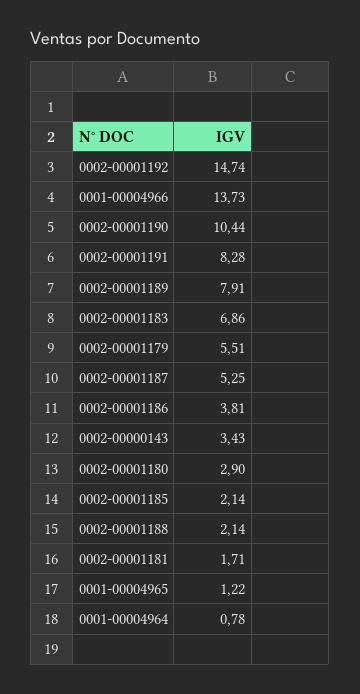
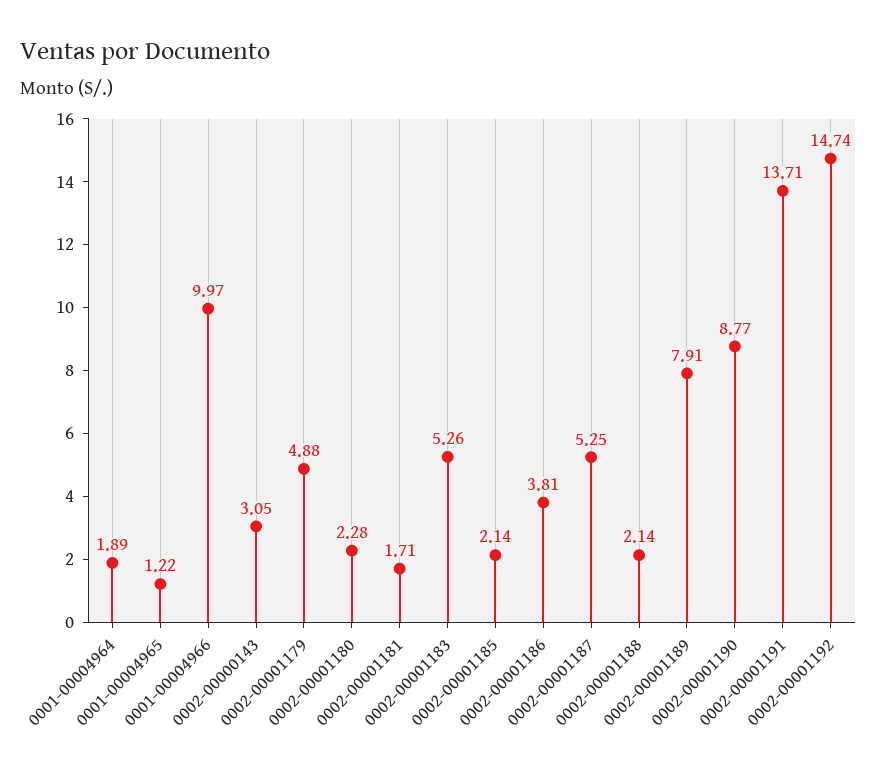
  {
    "0002-00001192": 14.74,
-   "0001-00004966": 13.73,
+   "0001-00004966": 9.97,
-   "0002-00001190": 10.44,
+   "0002-00001190": 8.77,
-   "0002-00001191": 8.28,
+   "0002-00001191": 13.71,
    "0002-00001189": 7.91,
-   "0002-00001183": 6.86,
+   "0002-00001183": 5.26,
-   "0002-00001179": 5.51,
+   "0002-00001179": 4.88,
    "0002-00001187": 5.25,
    "0002-00001186": 3.81,
-   "0002-00000143": 3.43,
+   "0002-00000143": 3.05,
-   "0002-00001180": 2.9,
+   "0002-00001180": 2.28,
    "0002-00001185": 2.14,
    "0002-00001188": 2.14,
    "0002-00001181": 1.71,
    "0001-00004965": 1.22,
-   "0001-00004964": 0.78
+   "0001-00004964": 1.89
  }

